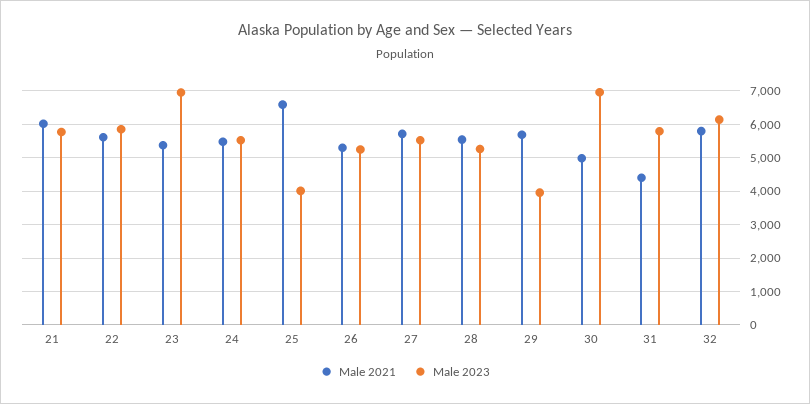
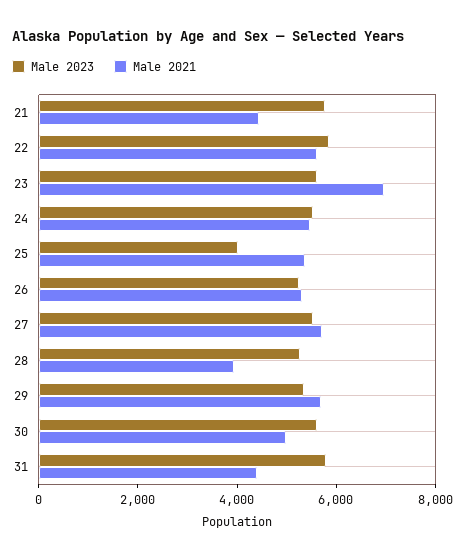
  {
    "Male 2021": {
-     "21": 6000,
+     "21": 4500,
      "22": 5600,
-     "23": 5400,
+     "23": 7000,
      "24": 5400,
-     "25": 6600,
+     "25": 5500,
      "26": 5200,
      "27": 5800,
-     "28": 5600,
+     "28": 4000,
      "29": 5600,
      "30": 5000,
-     "31": 4400,
+     "31": 4400
-     "32": 5800
    },
    "Male 2023": {
      "21": 5800,
      "22": 5800,
-     "23": 7000,
+     "23": 5500,
      "24": 5600,
      "25": 4000,
      "26": 5200,
      "27": 5600,
      "28": 5200,
-     "29": 4000,
+     "29": 5500,
-     "30": 7000,
+     "30": 5500,
-     "31": 5800,
+     "31": 5800
-     "32": 6200
    }
  }

